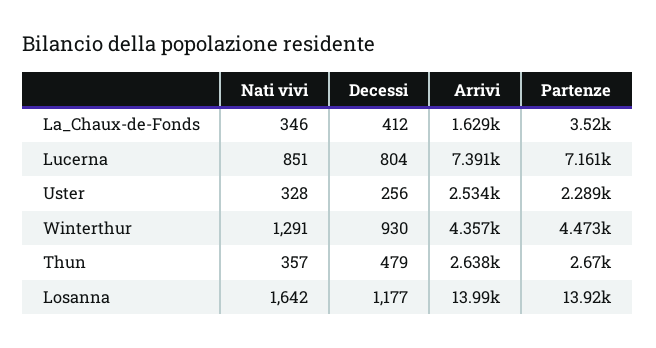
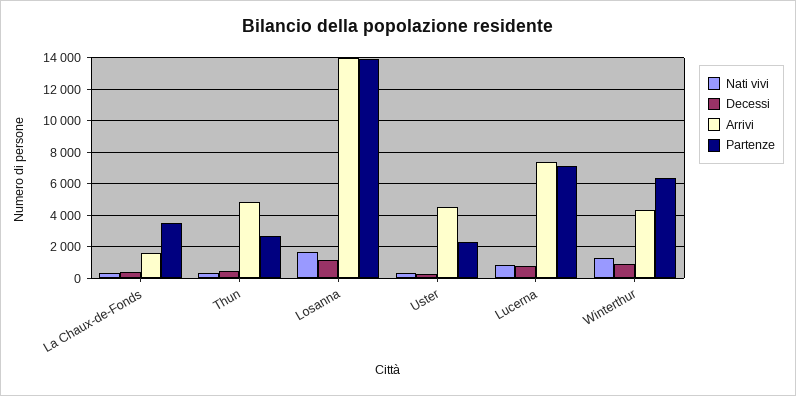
  {
    "Nati vivi": {
      "La_Chaux-de-Fonds": 346,
      "Lucerna": 851,
      "Uster": 328,
      "Winterthur": 1291,
      "Thun": 357,
      "Losanna": 1642
    },
    "Decessi": {
      "La_Chaux-de-Fonds": 412,
      "Lucerna": 804,
      "Uster": 256,
      "Winterthur": 930,
      "Thun": 479,
      "Losanna": 1177
    },
    "Arrivi": {
      "La_Chaux-de-Fonds": 1629,
      "Lucerna": 7391,
-     "Uster": 2534,
+     "Uster": 4500,
      "Winterthur": 4357,
-     "Thun": 2638,
+     "Thun": 5000,
      "Losanna": 13990
    },
    "Partenze": {
      "La_Chaux-de-Fonds": 3520,
      "Lucerna": 7161,
      "Uster": 2289,
-     "Winterthur": 4473,
+     "Winterthur": 6500,
      "Thun": 2670,
      "Losanna": 13920
    }
  }

